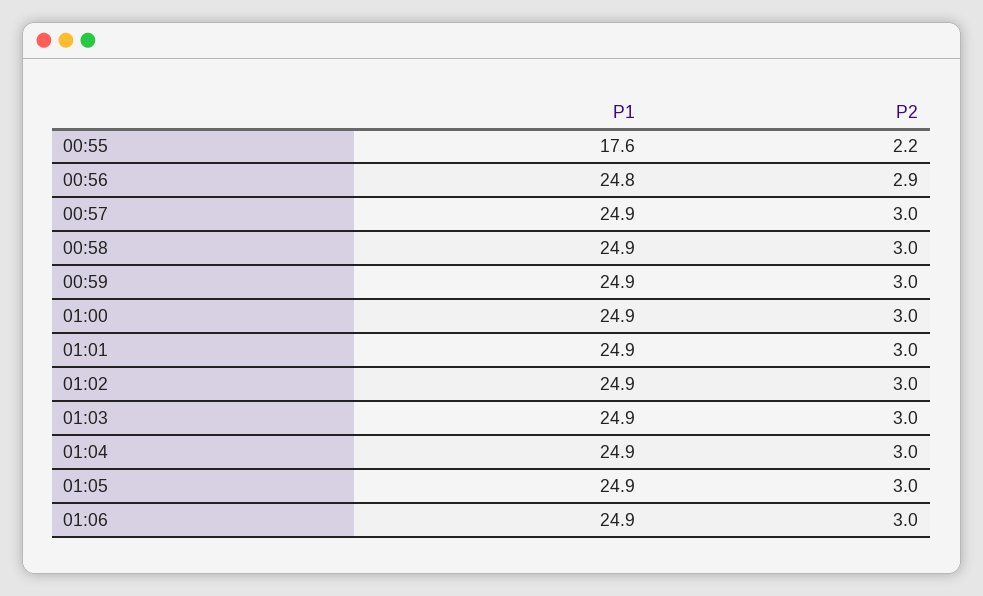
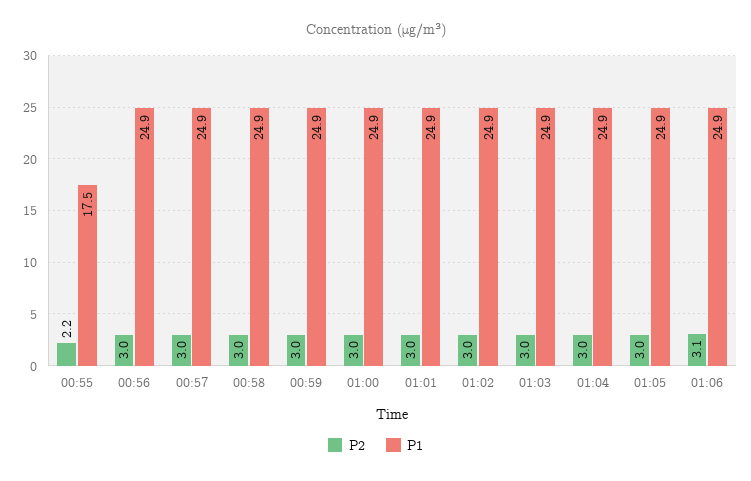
  {
    "P1": {
-     "00:55": 17.6,
+     "00:55": 17.5,
-     "00:56": 24.8,
+     "00:56": 24.9,
      "00:57": 24.9,
      "00:58": 24.9,
      "00:59": 24.9,
      "01:00": 24.9,
      "01:01": 24.9,
      "01:02": 24.9,
      "01:03": 24.9,
      "01:04": 24.9,
      "01:05": 24.9,
      "01:06": 24.9
    },
    "P2": {
      "00:55": 2.2,
-     "00:56": 2.9,
+     "00:56": 3,
      "00:57": 3,
      "00:58": 3,
      "00:59": 3,
      "01:00": 3,
      "01:01": 3,
      "01:02": 3,
      "01:03": 3,
      "01:04": 3,
      "01:05": 3,
-     "01:06": 3
+     "01:06": 3.1
    }
  }

